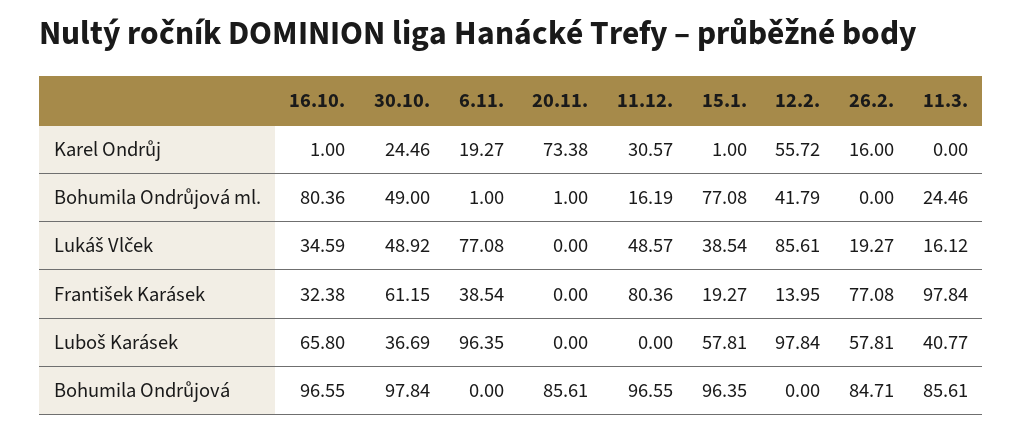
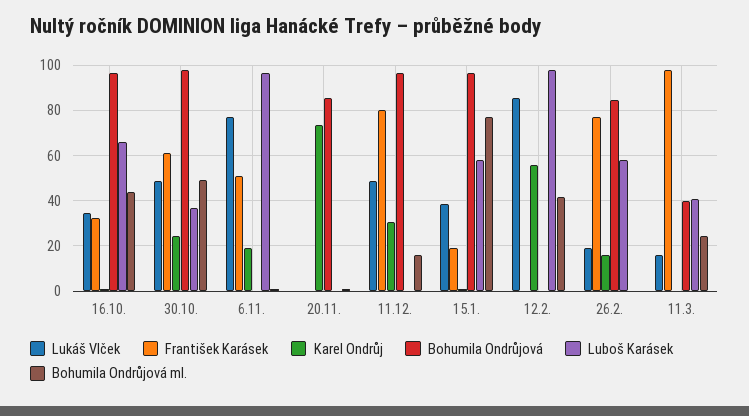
  {
    "Karel Ondrůj": {
      "16.10.": 1,
      "30.10.": 24.46,
      "6.11.": 19.27,
      "20.11.": 73.38,
      "11.12.": 30.57,
      "15.1.": 1,
      "12.2.": 55.72,
      "26.2.": 16,
      "11.3.": 0
    },
    "Bohumila Ondrůjová ml.": {
-     "16.10.": 80.36,
+     "16.10.": 45,
      "30.10.": 49,
      "6.11.": 1,
      "20.11.": 1,
      "11.12.": 16.19,
      "15.1.": 77.08,
      "12.2.": 41.79,
      "26.2.": 0,
      "11.3.": 24.46
    },
    "Lukáš Vlček": {
      "16.10.": 34.59,
      "30.10.": 48.92,
      "6.11.": 77.08,
      "20.11.": 0,
      "11.12.": 48.57,
      "15.1.": 38.54,
      "12.2.": 85.61,
      "26.2.": 19.27,
      "11.3.": 16.12
    },
    "František Karásek": {
      "16.10.": 32.38,
      "30.10.": 61.15,
-     "6.11.": 38.54,
+     "6.11.": 50,
      "20.11.": 0,
      "11.12.": 80.36,
      "15.1.": 19.27,
-     "12.2.": 13.95,
+     "12.2.": 0,
      "26.2.": 77.08,
      "11.3.": 97.84
    },
    "Luboš Karásek": {
      "16.10.": 65.8,
      "30.10.": 36.69,
      "6.11.": 96.35,
      "20.11.": 0,
      "11.12.": 0,
      "15.1.": 57.81,
      "12.2.": 97.84,
      "26.2.": 57.81,
      "11.3.": 40.77
    },
    "Bohumila Ondrůjová": {
      "16.10.": 96.55,
      "30.10.": 97.84,
      "6.11.": 0,
      "20.11.": 85.61,
      "11.12.": 96.55,
      "15.1.": 96.35,
      "12.2.": 0,
      "26.2.": 84.71,
-     "11.3.": 85.61
+     "11.3.": 40
    }
  }

